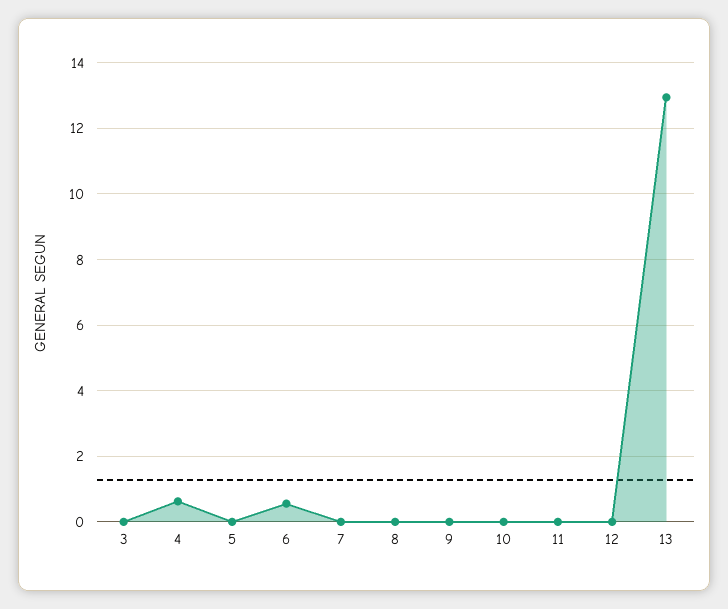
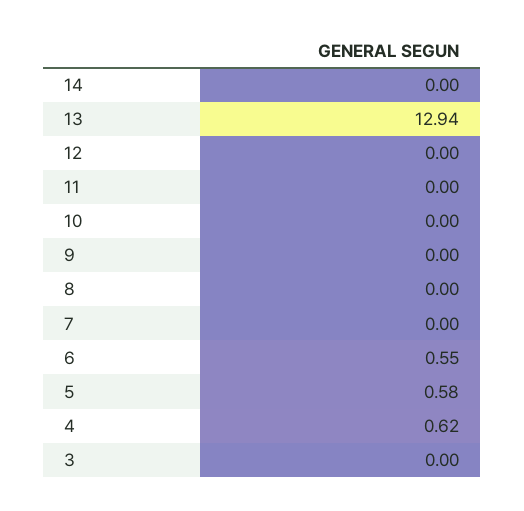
  {
    "3": 0,
    "4": 0.62,
-   "5": 0,
+   "5": 0.58,
    "6": 0.55,
    "7": 0,
    "8": 0,
    "9": 0,
    "10": 0,
    "11": 0,
    "12": 0,
-   "13": 12.94
+   "13": 12.94,
+   "14": 0
  }

